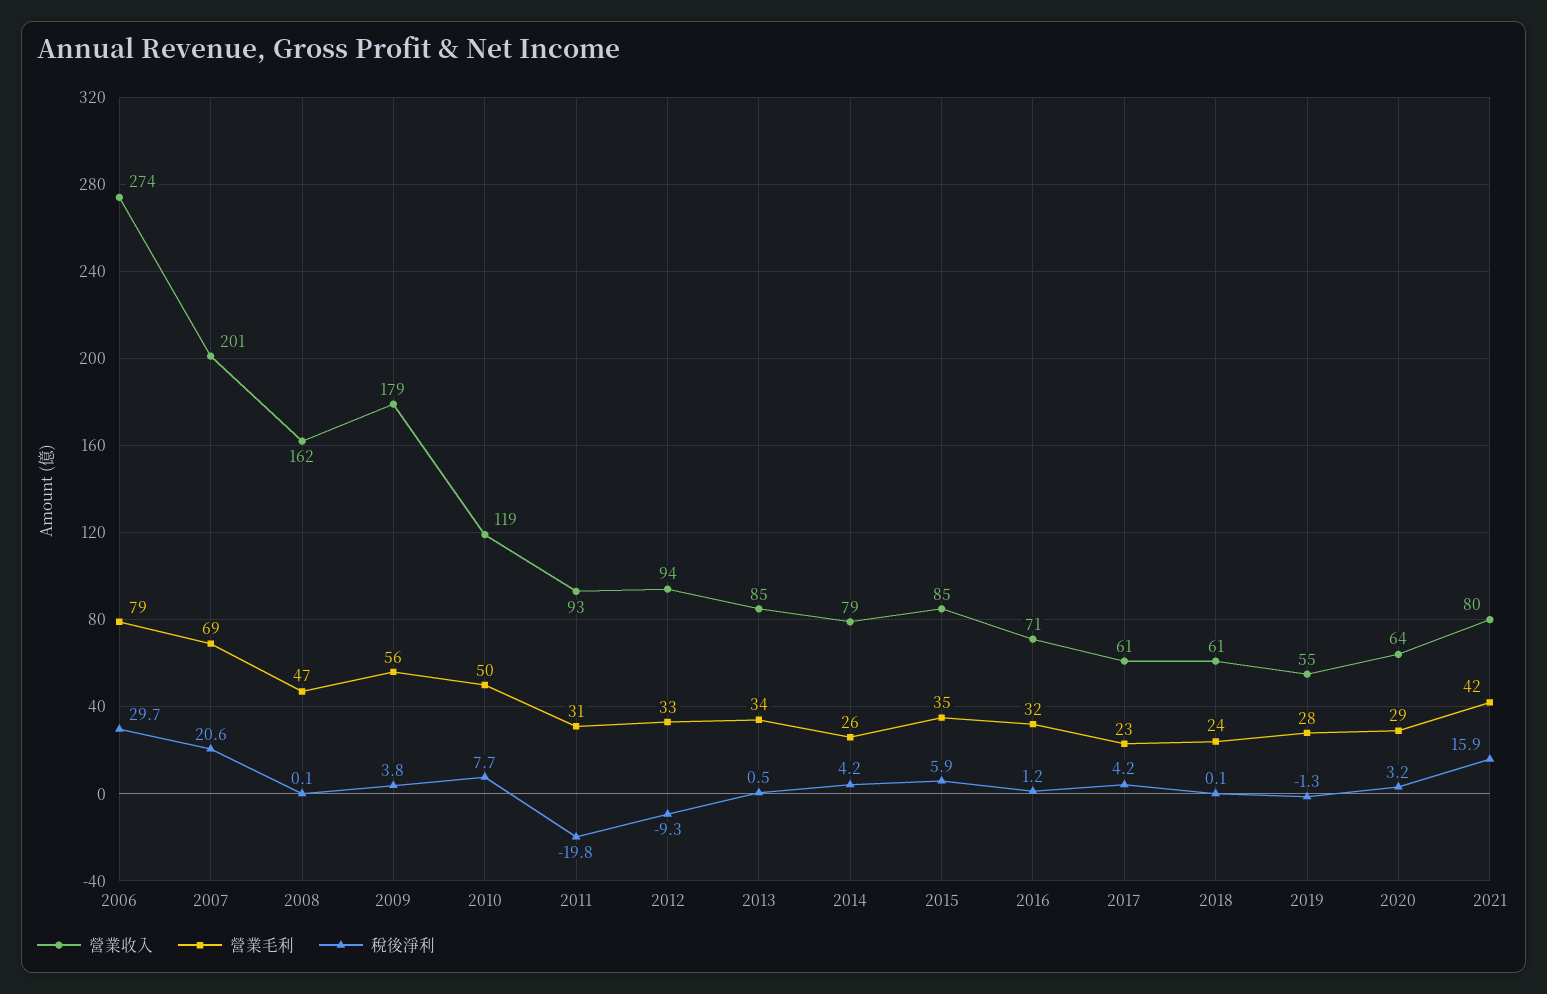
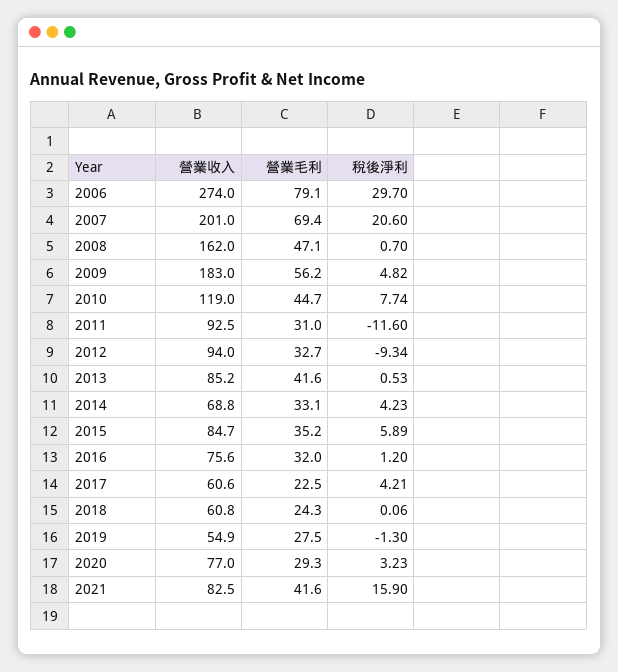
  {
    "營業收入": {
      "2006": 274,
      "2007": 201,
      "2008": 162,
-     "2009": 179,
+     "2009": 183,
      "2010": 119,
      "2011": 92.5,
      "2012": 94,
      "2013": 85.2,
-     "2014": 79,
+     "2014": 68.8,
      "2015": 84.7,
-     "2016": 71,
+     "2016": 75.6,
      "2017": 60.6,
      "2018": 60.8,
      "2019": 54.9,
-     "2020": 64,
+     "2020": 77,
-     "2021": 80
+     "2021": 82.5
    },
    "營業毛利": {
      "2006": 79.1,
      "2007": 69.4,
      "2008": 47.1,
      "2009": 56.2,
-     "2010": 50,
+     "2010": 44.7,
      "2011": 31,
      "2012": 32.7,
-     "2013": 34,
+     "2013": 41.6,
-     "2014": 26,
+     "2014": 33.1,
      "2015": 35.2,
      "2016": 32,
      "2017": 22.5,
      "2018": 24.3,
      "2019": 27.5,
      "2020": 29.3,
      "2021": 41.6
    },
    "稅後淨利": {
      "2006": 29.7,
      "2007": 20.6,
-     "2008": 0.1,
+     "2008": 0.7,
-     "2009": 3.8,
+     "2009": 4.82,
      "2010": 7.74,
-     "2011": -19.8,
+     "2011": -11.6,
      "2012": -9.34,
      "2013": 0.53,
      "2014": 4.23,
      "2015": 5.89,
      "2016": 1.2,
      "2017": 4.21,
      "2018": 0.06,
      "2019": -1.3,
      "2020": 3.23,
      "2021": 15.9
    }
  }

